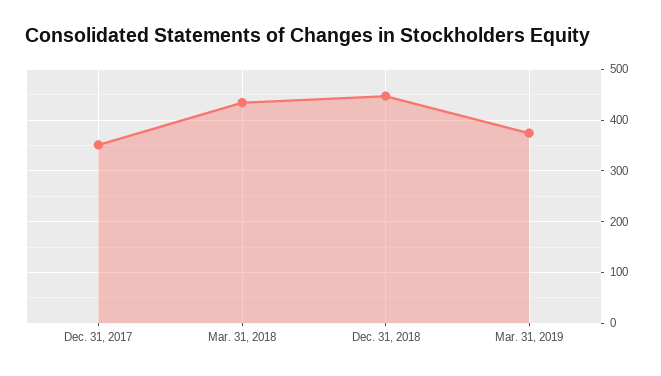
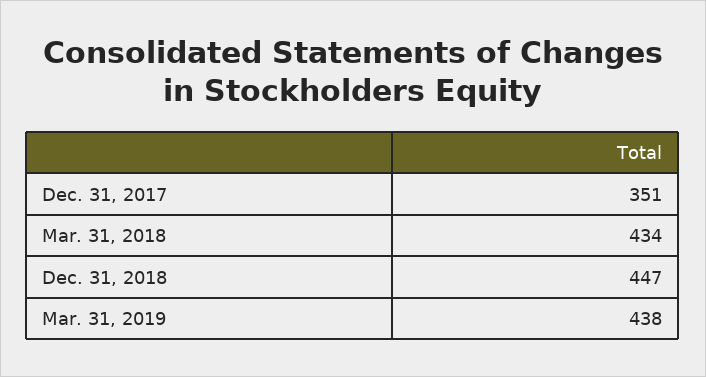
  {
    "Dec. 31, 2017": 351,
    "Mar. 31, 2018": 434,
    "Dec. 31, 2018": 447,
-   "Mar. 31, 2019": 380
+   "Mar. 31, 2019": 438
  }

